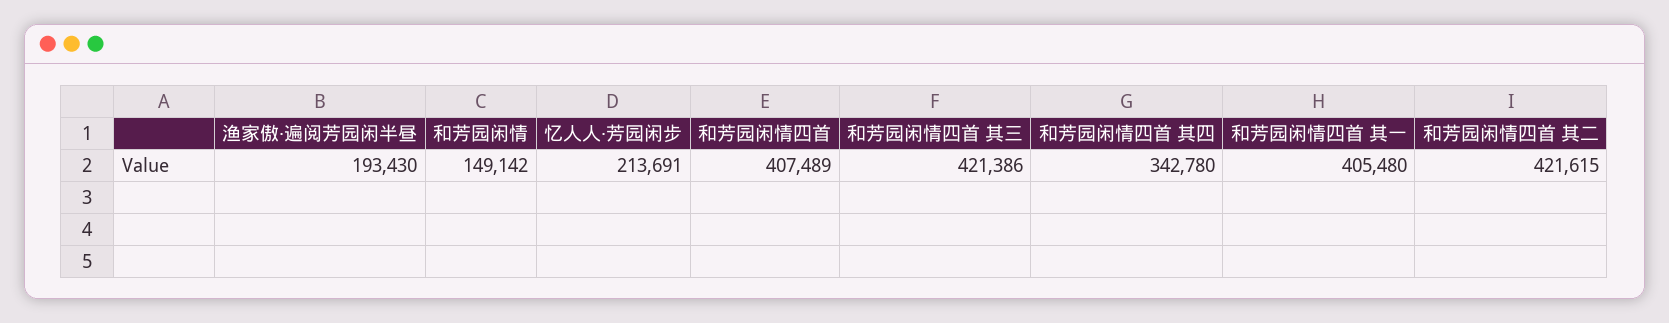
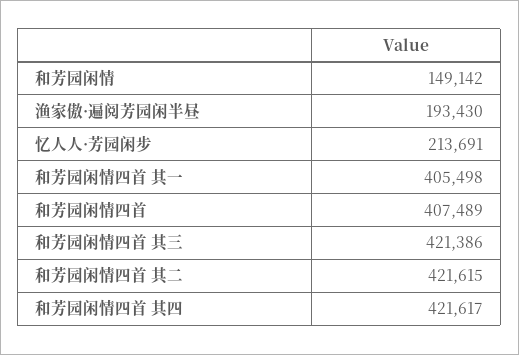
  {
    "渔家傲·遍阅芳园闲半昼": 193430,
    "和芳园闲情": 149142,
    "忆人人·芳园闲步": 213691,
    "和芳园闲情四首": 407489,
    "和芳园闲情四首 其三": 421386,
-   "和芳园闲情四首 其四": 342780,
+   "和芳园闲情四首 其四": 421617,
-   "和芳园闲情四首 其一": 405480,
+   "和芳园闲情四首 其一": 405498,
    "和芳园闲情四首 其二": 421615
  }

